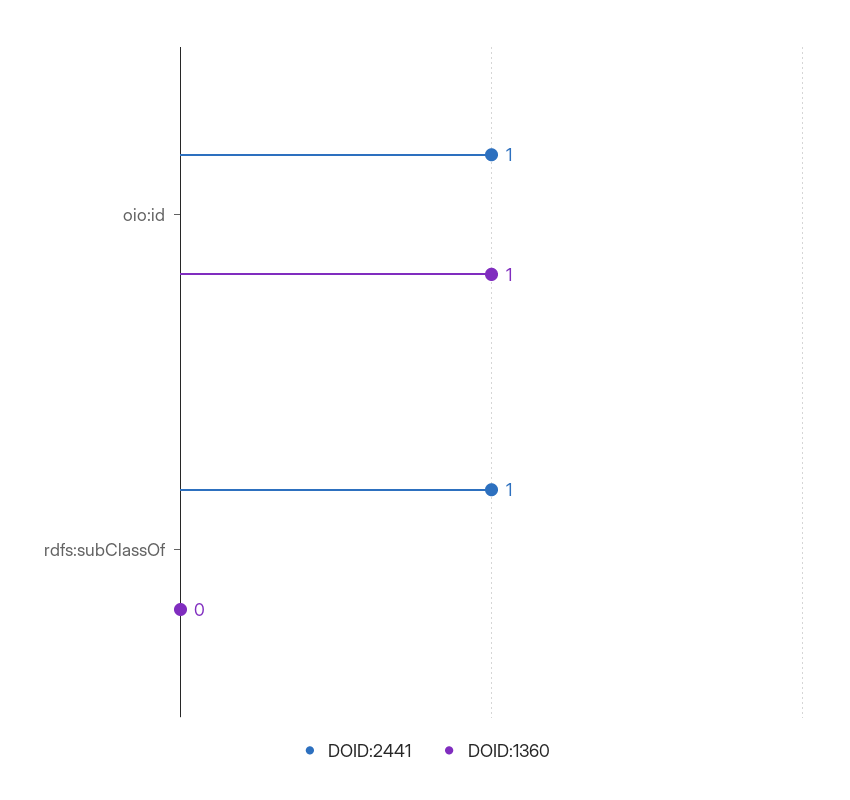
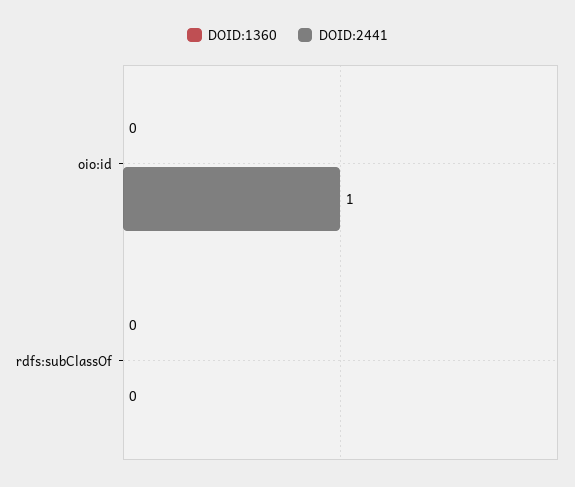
  {
    "DOID:2441": {
      "oio:id": 1,
-     "rdfs:subClassOf": 1
+     "rdfs:subClassOf": 0
    },
    "DOID:1360": {
-     "oio:id": 1,
+     "oio:id": 0,
      "rdfs:subClassOf": 0
    }
  }

